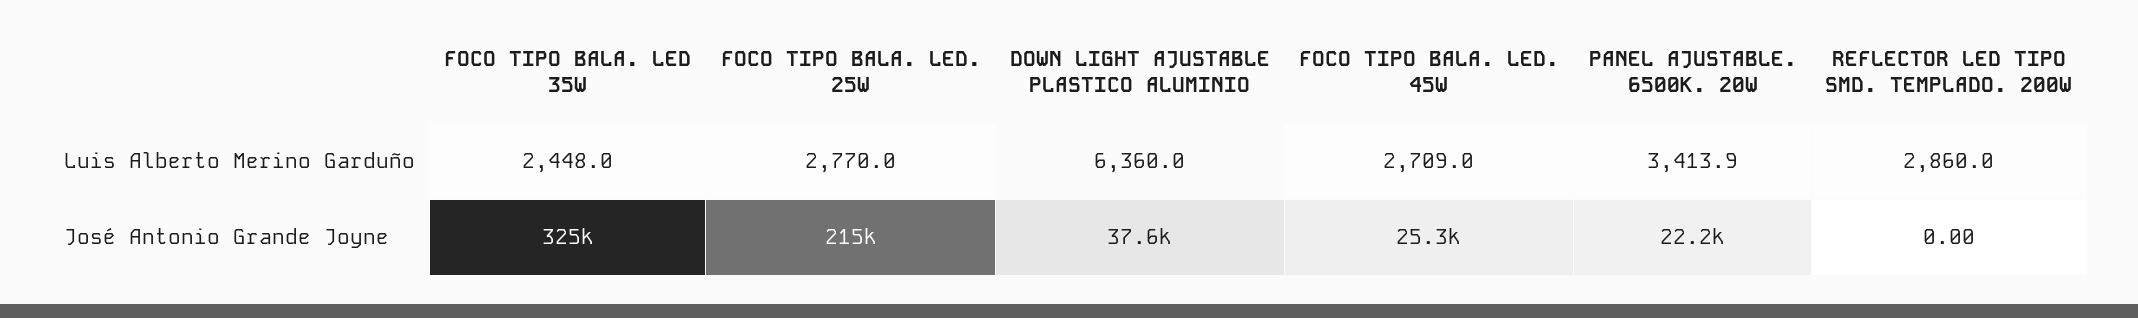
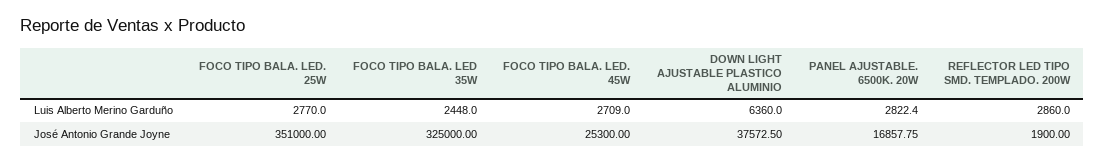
  {
    "FOCO TIPO BALA. LED 35W": {
      "Luis Alberto Merino Garduño": 2448,
      "José Antonio Grande Joyne": 325000
    },
    "FOCO TIPO BALA. LED. 25W": {
      "Luis Alberto Merino Garduño": 2770,
-     "José Antonio Grande Joyne": 215000
+     "José Antonio Grande Joyne": 351000
    },
    "DOWN LIGHT AJUSTABLE PLASTICO ALUMINIO": {
      "Luis Alberto Merino Garduño": 6360,
      "José Antonio Grande Joyne": 37572.5
    },
    "FOCO TIPO BALA. LED. 45W": {
      "Luis Alberto Merino Garduño": 2709,
      "José Antonio Grande Joyne": 25300
    },
    "PANEL AJUSTABLE. 6500K. 20W": {
-     "Luis Alberto Merino Garduño": 3413.9,
+     "Luis Alberto Merino Garduño": 2822.4,
-     "José Antonio Grande Joyne": 22200
+     "José Antonio Grande Joyne": 16857.75
    },
    "REFLECTOR LED TIPO SMD. TEMPLADO. 200W": {
      "Luis Alberto Merino Garduño": 2860,
-     "José Antonio Grande Joyne": 0
+     "José Antonio Grande Joyne": 1900
    }
  }

